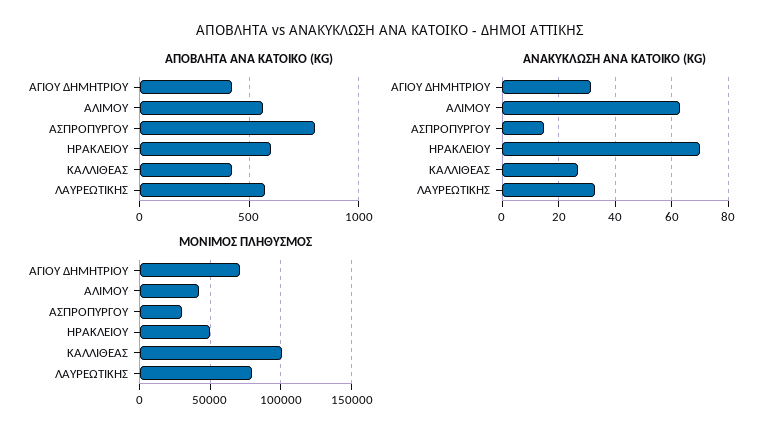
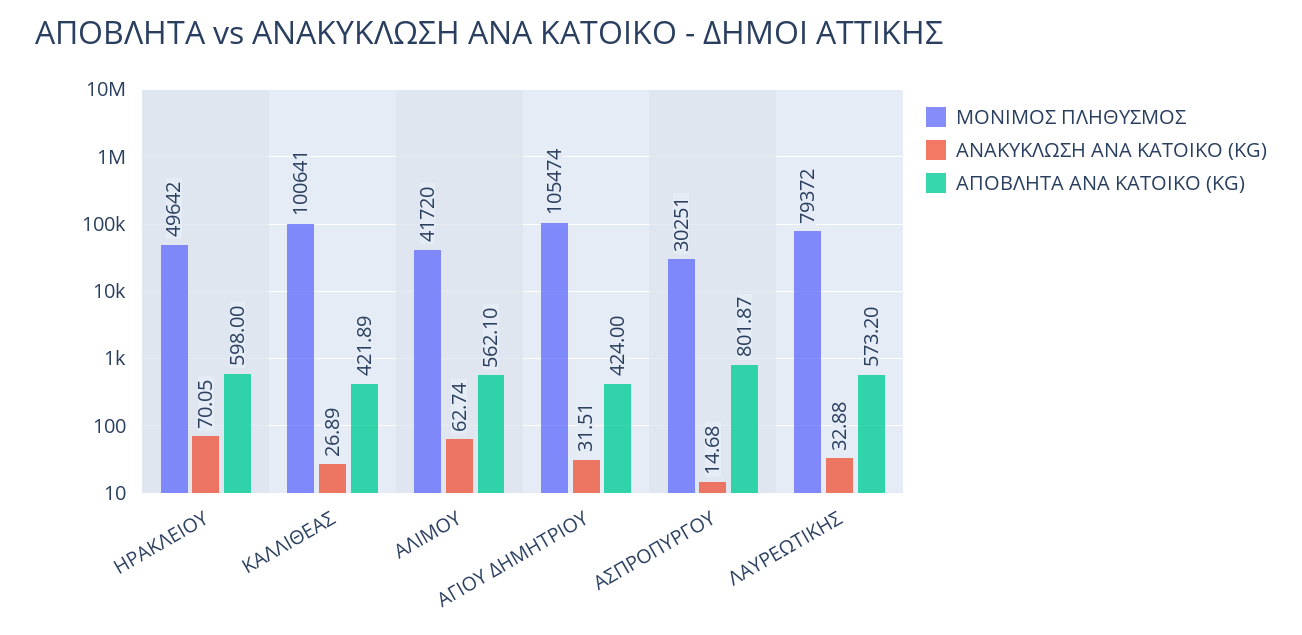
  {
    "ΑΠΟΒΛΗΤΑ ΑΝΑ ΚΑΤΟΙΚΟ (KG)": {
      "ΑΓΙΟΥ ΔΗΜΗΤΡΙΟΥ": 424,
      "ΑΛΙΜΟΥ": 562.1,
      "ΑΣΠΡΟΠΥΡΓΟΥ": 801.87,
      "ΗΡΑΚΛΕΙΟΥ": 598,
      "ΚΑΛΛΙΘΕΑΣ": 421.89,
      "ΛΑΥΡΕΩΤΙΚΗΣ": 573.2
    },
    "ΑΝΑΚΥΚΛΩΣΗ ΑΝΑ ΚΑΤΟΙΚΟ (KG)": {
      "ΑΓΙΟΥ ΔΗΜΗΤΡΙΟΥ": 31.51,
      "ΑΛΙΜΟΥ": 62.74,
      "ΑΣΠΡΟΠΥΡΓΟΥ": 14.68,
      "ΗΡΑΚΛΕΙΟΥ": 70.05,
      "ΚΑΛΛΙΘΕΑΣ": 26.89,
      "ΛΑΥΡΕΩΤΙΚΗΣ": 32.88
    },
    "ΜΟΝΙΜΟΣ ΠΛΗΘΥΣΜΟΣ": {
-     "ΑΓΙΟΥ ΔΗΜΗΤΡΙΟΥ": 70000,
+     "ΑΓΙΟΥ ΔΗΜΗΤΡΙΟΥ": 105474,
      "ΑΛΙΜΟΥ": 41720,
      "ΑΣΠΡΟΠΥΡΓΟΥ": 30251,
      "ΗΡΑΚΛΕΙΟΥ": 49642,
      "ΚΑΛΛΙΘΕΑΣ": 100641,
      "ΛΑΥΡΕΩΤΙΚΗΣ": 79372
    }
  }

